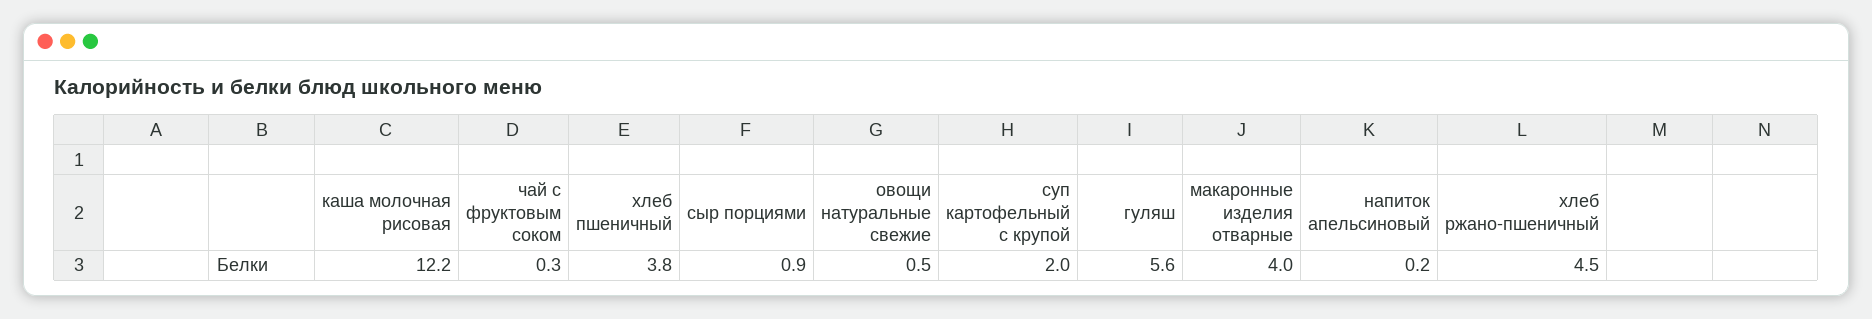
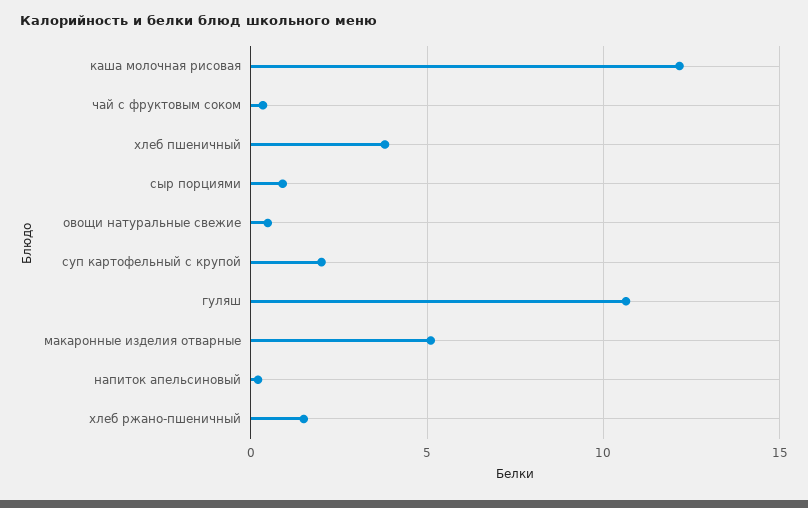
  {
    "каша молочная рисовая": 12.2,
    "чай с фруктовым соком": 0.3,
    "хлеб пшеничный": 3.8,
    "сыр порциями": 0.9,
    "овощи натуральные свежие": 0.5,
    "суп картофельный с крупой": 2,
-   "гуляш": 5.6,
+   "гуляш": 10.5,
-   "макаронные изделия отварные": 4,
+   "макаронные изделия отварные": 5,
    "напиток апельсиновый": 0.2,
-   "хлеб ржано-пшеничный": 4.5
+   "хлеб ржано-пшеничный": 1.5
  }

